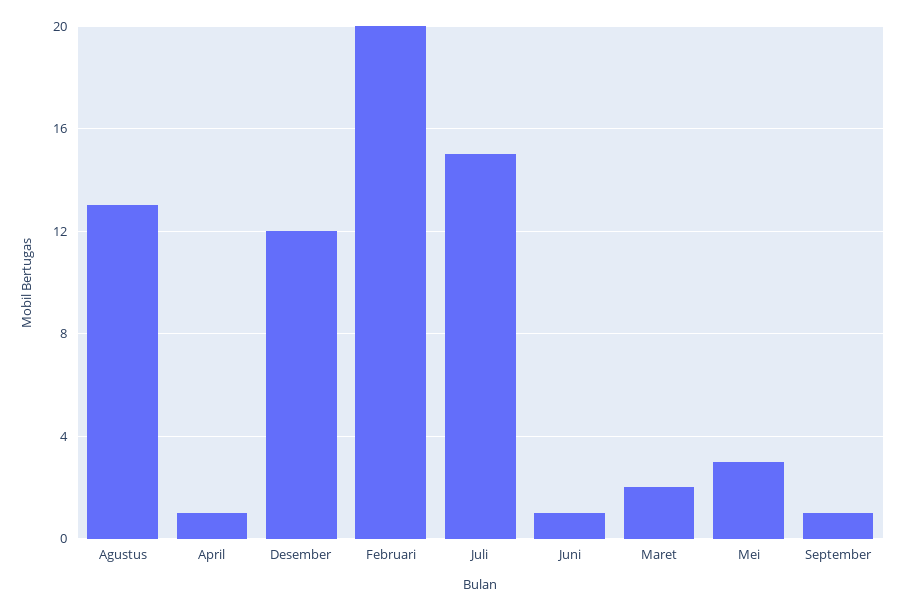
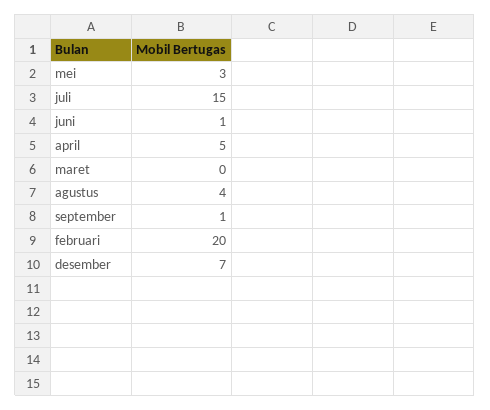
  {
-   "Agustus": 13,
+   "Agustus": 4,
-   "April": 1,
+   "April": 5,
-   "Desember": 12,
+   "Desember": 7,
    "Februari": 20,
    "Juli": 15,
    "Juni": 1,
-   "Maret": 2,
+   "Maret": 0,
    "Mei": 3,
    "September": 1
  }

